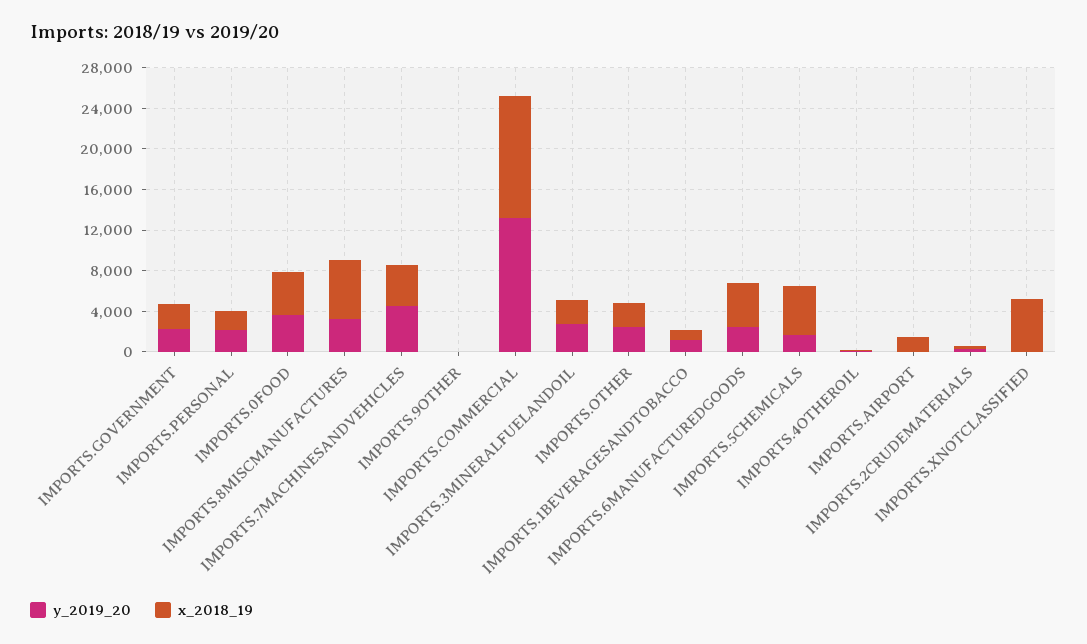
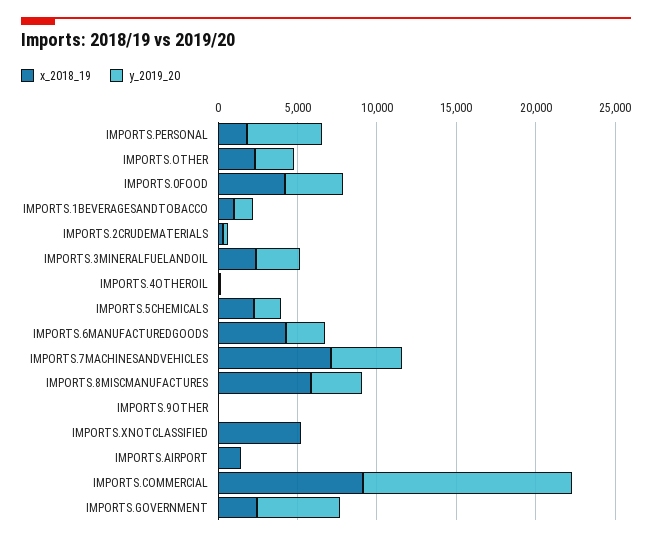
  {
    "y_2019_20": {
-     "IMPORTS.GOVERNMENT": 2000,
+     "IMPORTS.GOVERNMENT": 5000,
-     "IMPORTS.PERSONAL": 2000,
+     "IMPORTS.PERSONAL": 5000,
      "IMPORTS.0FOOD": 4000,
      "IMPORTS.8MISCMANUFACTURES": 3000,
      "IMPORTS.7MACHINESANDVEHICLES": 4000,
      "IMPORTS.9OTHER": 0,
      "IMPORTS.COMMERCIAL": 13000,
      "IMPORTS.3MINERALFUELANDOIL": 3000,
      "IMPORTS.OTHER": 2000,
      "IMPORTS.1BEVERAGESANDTOBACCO": 1000,
      "IMPORTS.6MANUFACTUREDGOODS": 2000,
      "IMPORTS.5CHEMICALS": 2000,
      "IMPORTS.4OTHEROIL": 0,
      "IMPORTS.AIRPORT": 0,
      "IMPORTS.2CRUDEMATERIALS": 0,
      "IMPORTS.XNOTCLASSIFIED": 0
    },
    "x_2018_19": {
      "IMPORTS.GOVERNMENT": 2000,
      "IMPORTS.PERSONAL": 2000,
      "IMPORTS.0FOOD": 4000,
      "IMPORTS.8MISCMANUFACTURES": 6000,
-     "IMPORTS.7MACHINESANDVEHICLES": 4000,
+     "IMPORTS.7MACHINESANDVEHICLES": 7000,
      "IMPORTS.9OTHER": 0,
-     "IMPORTS.COMMERCIAL": 12000,
+     "IMPORTS.COMMERCIAL": 9000,
      "IMPORTS.3MINERALFUELANDOIL": 2000,
      "IMPORTS.OTHER": 2000,
      "IMPORTS.1BEVERAGESANDTOBACCO": 1000,
      "IMPORTS.6MANUFACTUREDGOODS": 4000,
-     "IMPORTS.5CHEMICALS": 5000,
+     "IMPORTS.5CHEMICALS": 2000,
      "IMPORTS.4OTHEROIL": 0,
      "IMPORTS.AIRPORT": 1000,
      "IMPORTS.2CRUDEMATERIALS": 0,
      "IMPORTS.XNOTCLASSIFIED": 5000
    }
  }

